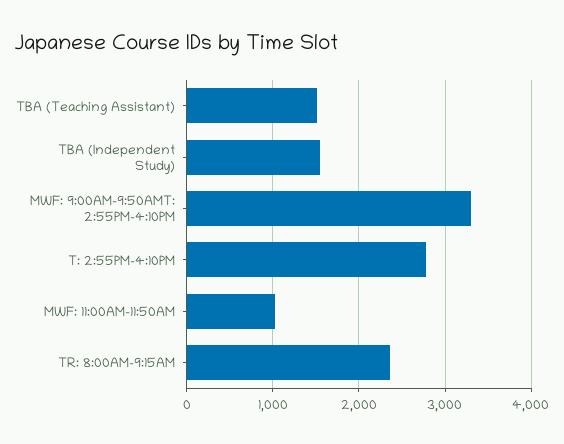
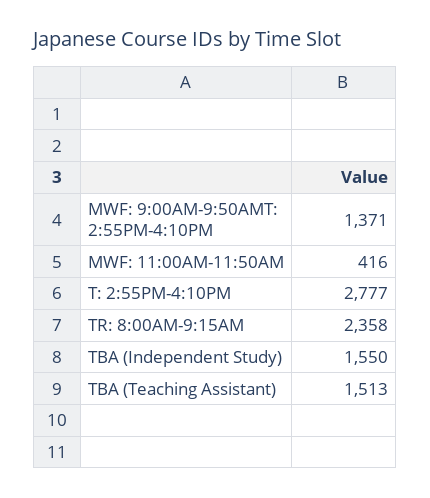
  {
    "TBA (Teaching Assistant)": 1513,
    "TBA (Independent Study)": 1550,
-   "MWF: 9:00AM-9:50AMT: 2:55PM-4:10PM": 3300,
+   "MWF: 9:00AM-9:50AMT: 2:55PM-4:10PM": 1371,
    "T: 2:55PM-4:10PM": 2777,
-   "MWF: 11:00AM-11:50AM": 1000,
+   "MWF: 11:00AM-11:50AM": 416,
    "TR: 8:00AM-9:15AM": 2358
  }

